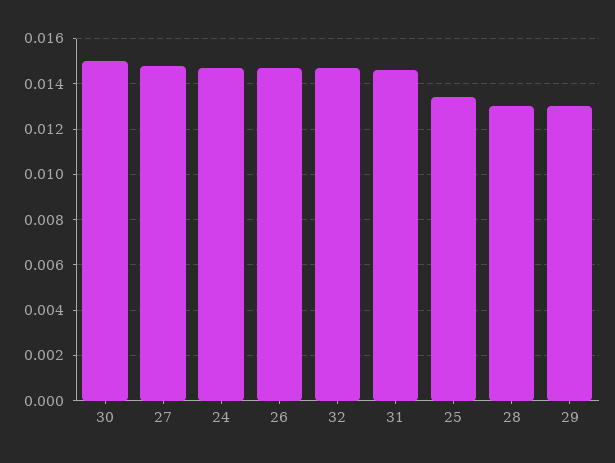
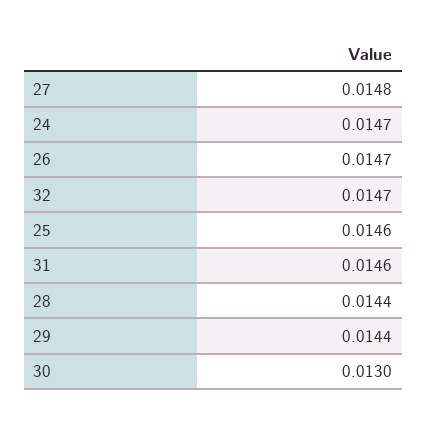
  {
-   "30": 0.015,
+   "30": 0.013,
    "27": 0.0148,
    "24": 0.0147,
    "26": 0.0147,
    "32": 0.0147,
    "31": 0.0146,
-   "25": 0.0135,
+   "25": 0.0146,
-   "28": 0.013,
+   "28": 0.0144,
-   "29": 0.013
+   "29": 0.0144
  }

